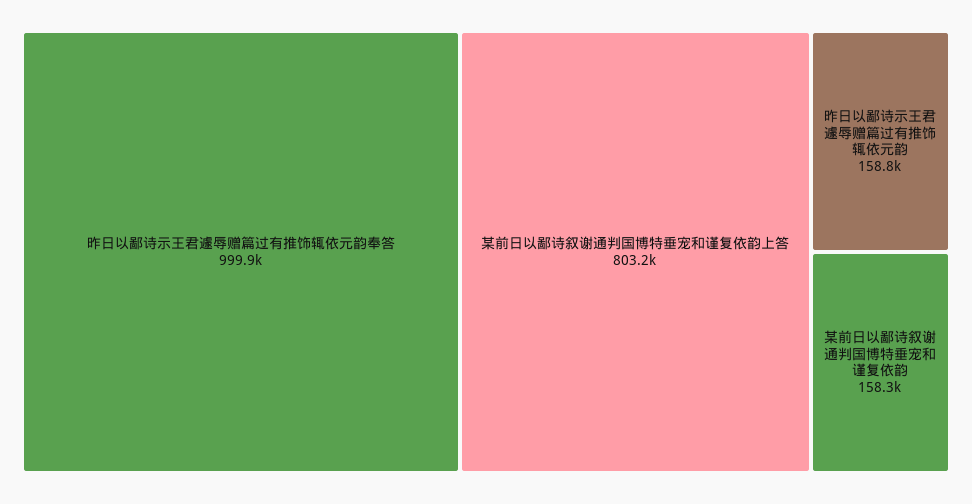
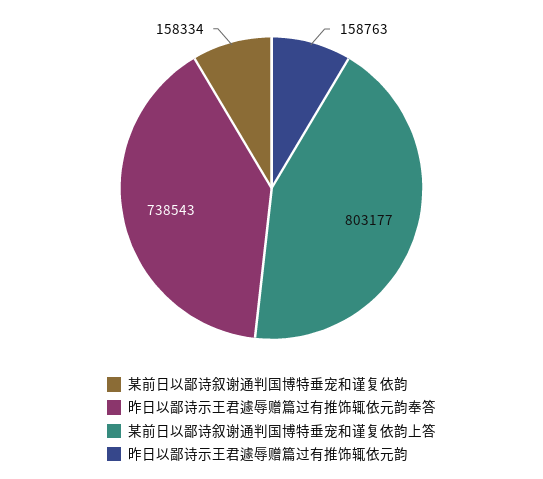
  {
-   "昨日以鄙诗示王君遽辱赠篇过有推饰辄依元韵奉答": 999900,
+   "昨日以鄙诗示王君遽辱赠篇过有推饰辄依元韵奉答": 738543,
    "某前日以鄙诗叙谢通判国博特垂宠和谨复依韵上答": 803177,
    "昨日以鄙诗示王君遽辱赠篇过有推饰辄依元韵": 158763,
    "某前日以鄙诗叙谢通判国博特垂宠和谨复依韵": 158334
  }

